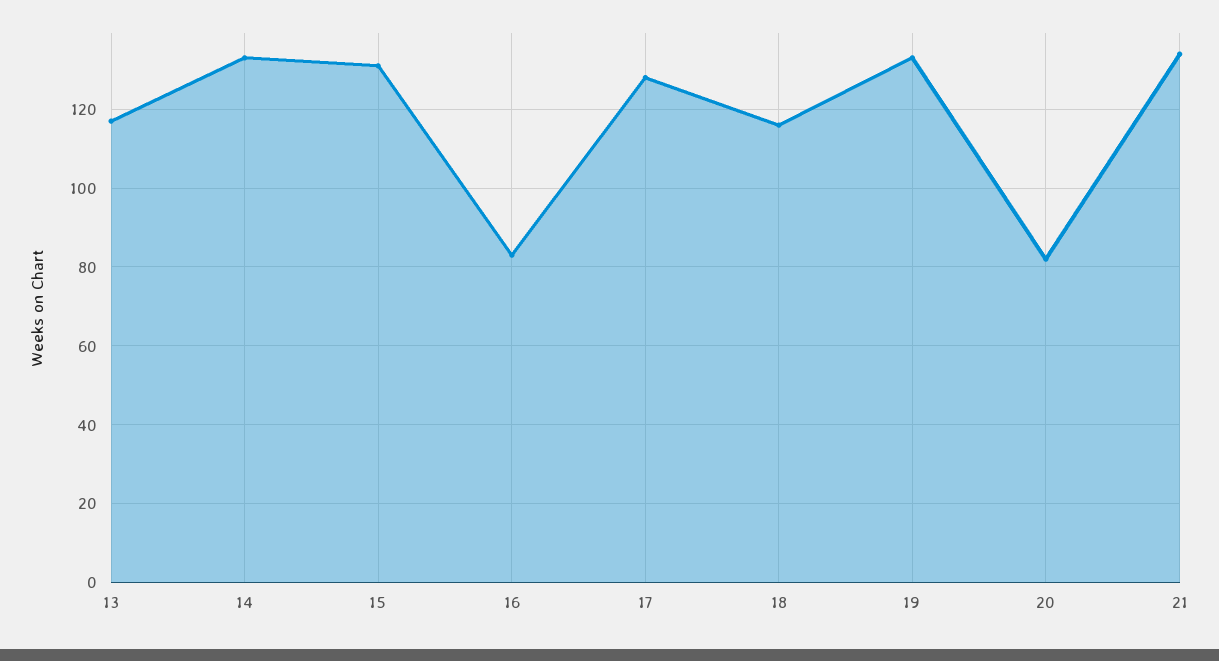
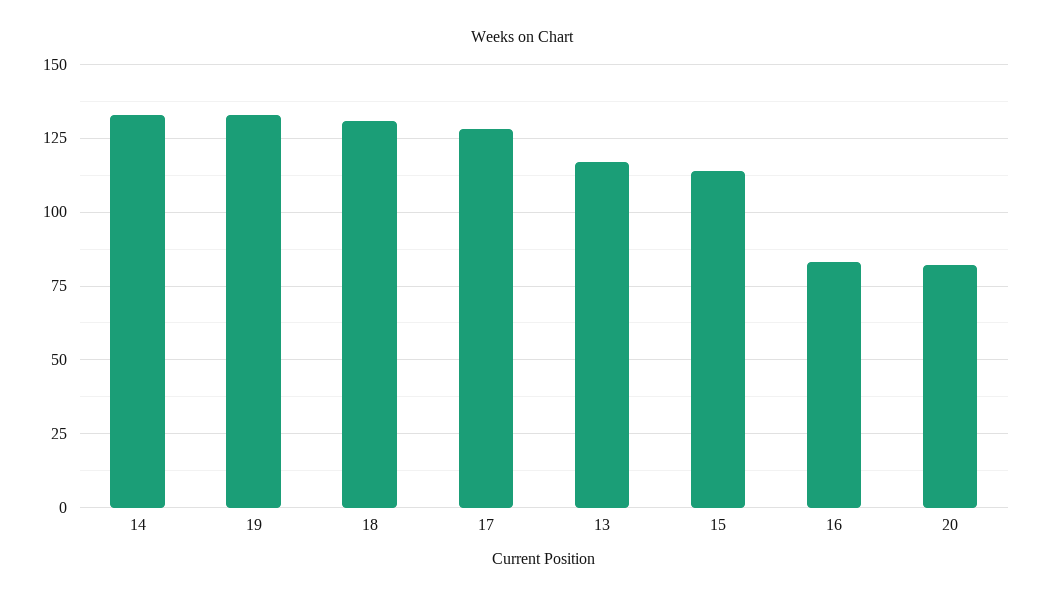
  {
    "13": 115,
    "14": 135,
-   "15": 130,
+   "15": 115,
    "16": 85,
    "17": 130,
-   "18": 115,
+   "18": 130,
    "19": 135,
-   "20": 80,
+   "20": 80
-   "21": 135
  }

